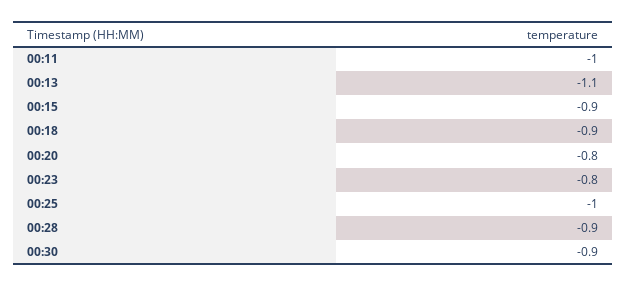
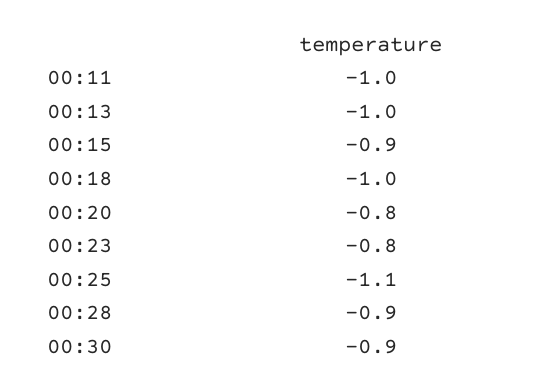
  {
    "00:11": -1,
-   "00:13": -1.1,
+   "00:13": -1,
    "00:15": -0.9,
-   "00:18": -0.9,
+   "00:18": -1,
    "00:20": -0.8,
    "00:23": -0.8,
-   "00:25": -1,
+   "00:25": -1.1,
    "00:28": -0.9,
    "00:30": -0.9
  }

